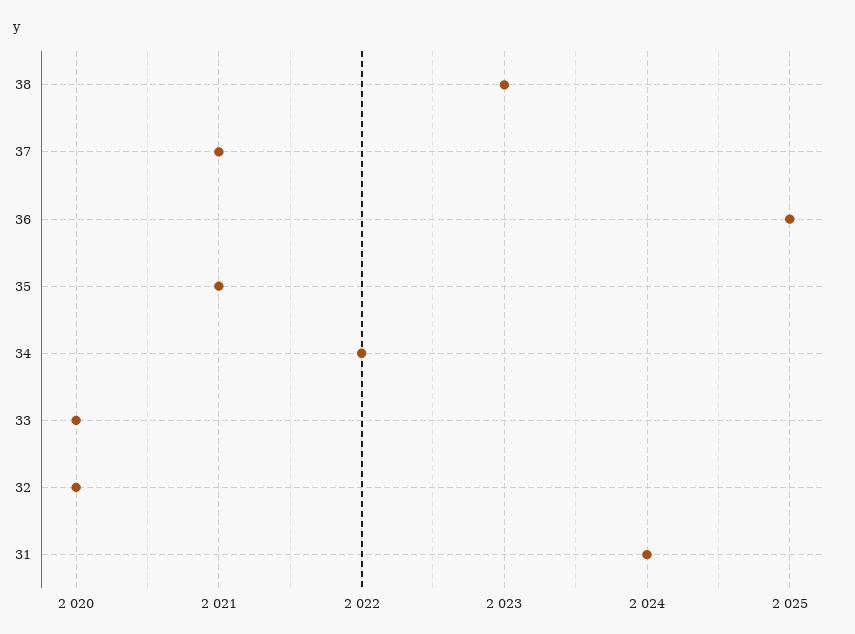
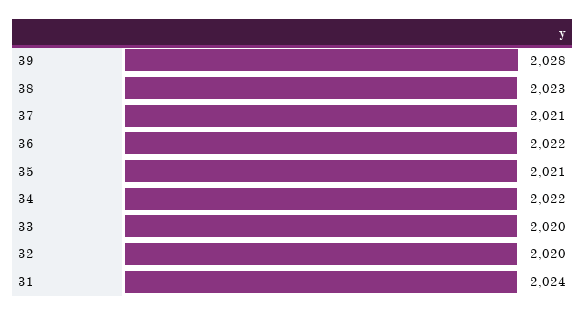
  {
    "38": 2023,
    "37": 2021,
-   "36": 2025,
+   "36": 2022,
    "35": 2021,
    "34": 2022,
    "33": 2020,
    "32": 2020,
-   "31": 2024
+   "31": 2024,
+   "39": 2028
  }

